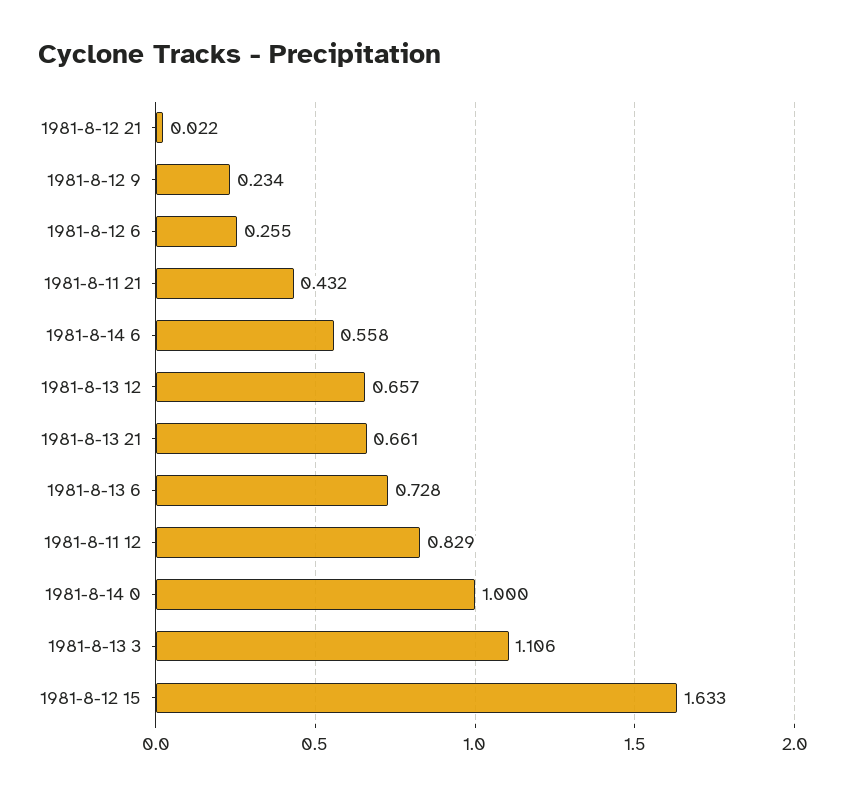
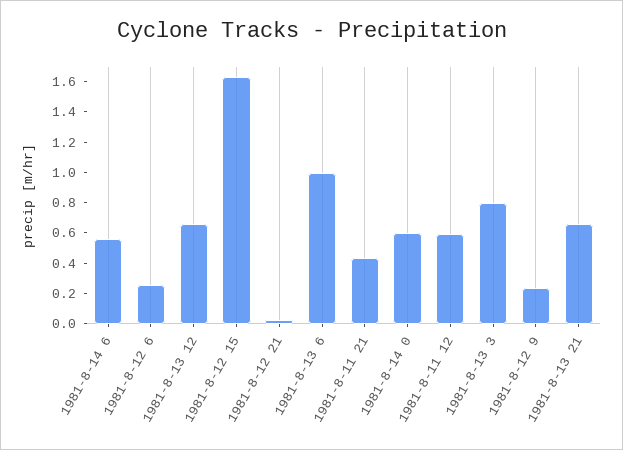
  {
    "1981-8-12 21": 0.022,
    "1981-8-12 9": 0.234,
    "1981-8-12 6": 0.255,
    "1981-8-11 21": 0.432,
    "1981-8-14 6": 0.558,
    "1981-8-13 12": 0.657,
    "1981-8-13 21": 0.661,
-   "1981-8-13 6": 0.728,
+   "1981-8-13 6": 1,
-   "1981-8-11 12": 0.829,
+   "1981-8-11 12": 0.6,
-   "1981-8-14 0": 1,
+   "1981-8-14 0": 0.6,
-   "1981-8-13 3": 1.106,
+   "1981-8-13 3": 0.8,
    "1981-8-12 15": 1.633
  }

